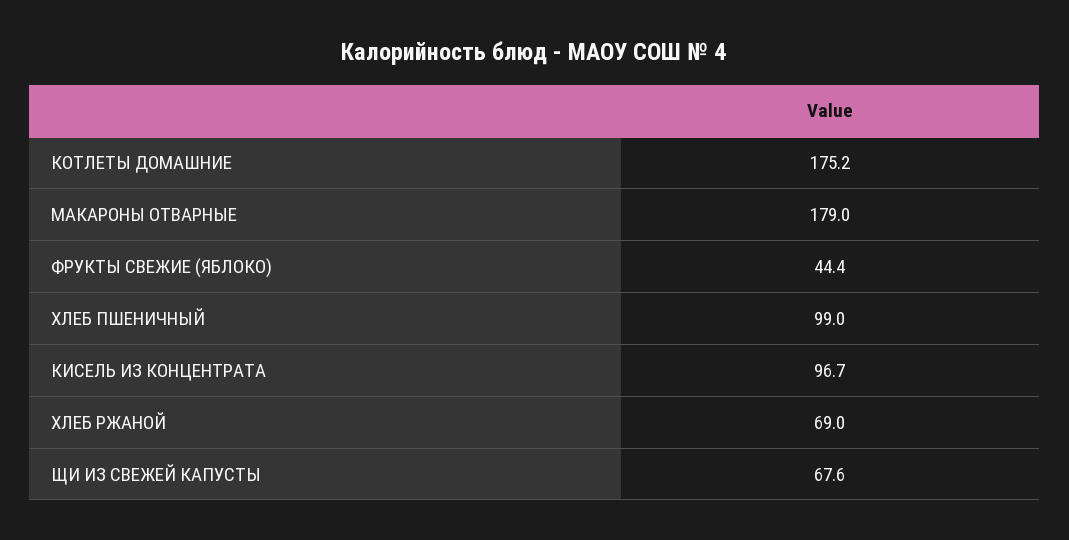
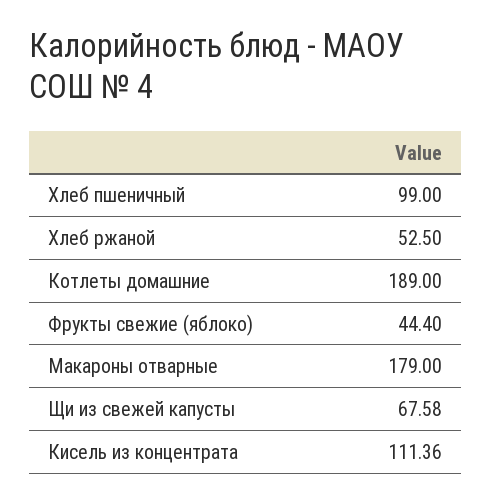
  {
-   "КОТЛЕТЫ ДОМАШНИЕ": 175.2,
+   "КОТЛЕТЫ ДОМАШНИЕ": 189,
    "МАКАРОНЫ ОТВАРНЫЕ": 179,
    "ФРУКТЫ СВЕЖИЕ (ЯБЛОКО)": 44.4,
    "ХЛЕБ ПШЕНИЧНЫЙ": 99,
-   "КИСЕЛЬ ИЗ КОНЦЕНТРАТА": 96.7,
+   "КИСЕЛЬ ИЗ КОНЦЕНТРАТА": 111.36,
-   "ХЛЕБ РЖАНОЙ": 69,
+   "ХЛЕБ РЖАНОЙ": 52.5,
    "ЩИ ИЗ СВЕЖЕЙ КАПУСТЫ": 67.58
  }

